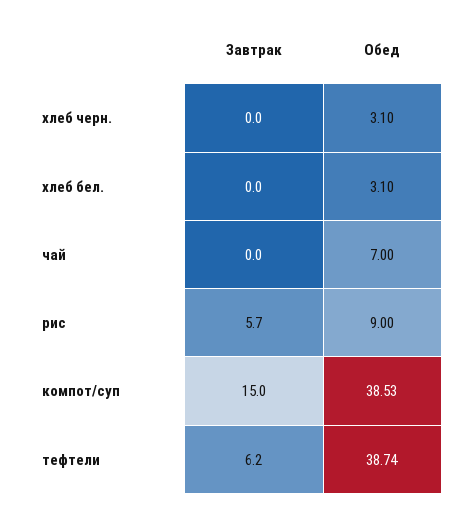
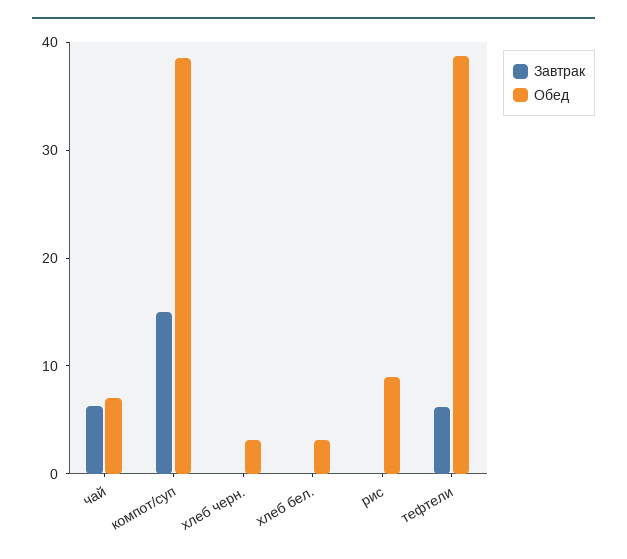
  {
    "Завтрак": {
      "хлеб черн.": 0,
      "хлеб бел.": 0,
-     "чай": 0,
+     "чай": 6,
-     "рис": 5.7,
+     "рис": 0,
      "компот/суп": 15,
      "тефтели": 6.2
    },
    "Обед": {
      "хлеб черн.": 3.1,
      "хлеб бел.": 3.1,
      "чай": 7,
      "рис": 9,
      "компот/суп": 38.53,
      "тефтели": 38.74
    }
  }

